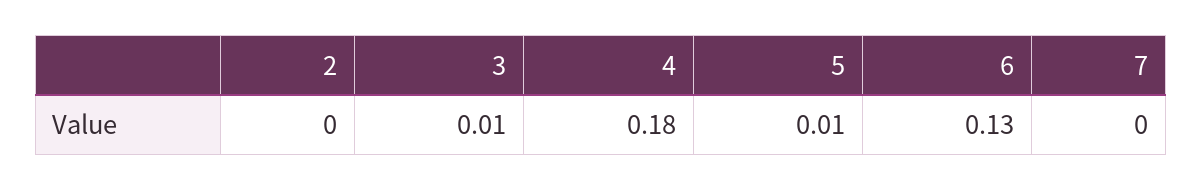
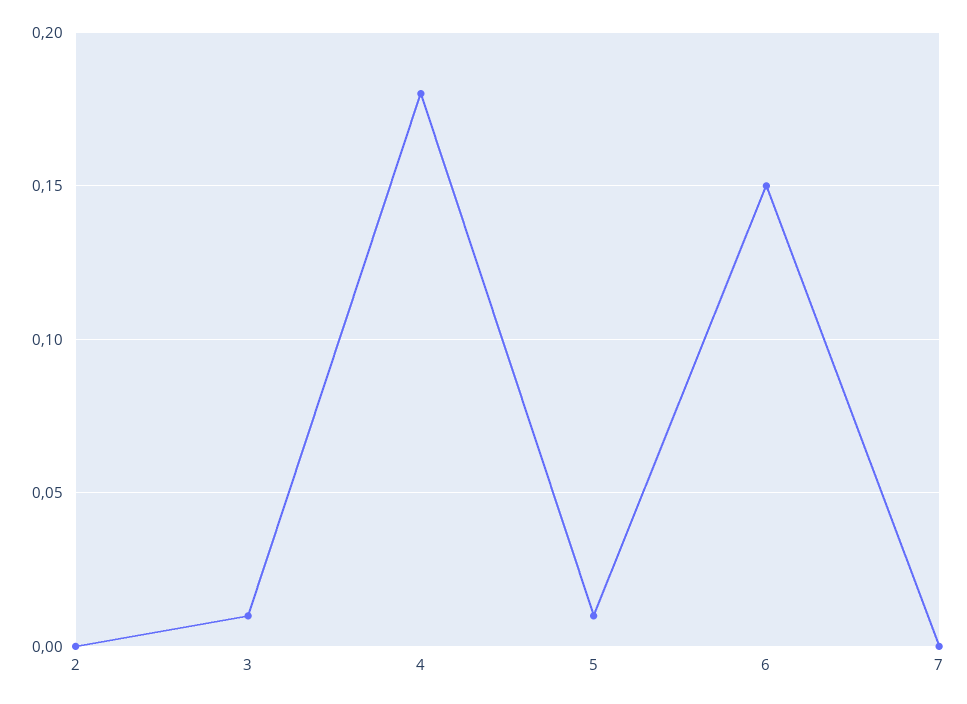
  {
    "2": 0,
    "3": 0.01,
    "4": 0.18,
    "5": 0.01,
-   "6": 0.13,
+   "6": 0.15,
    "7": 0
  }

